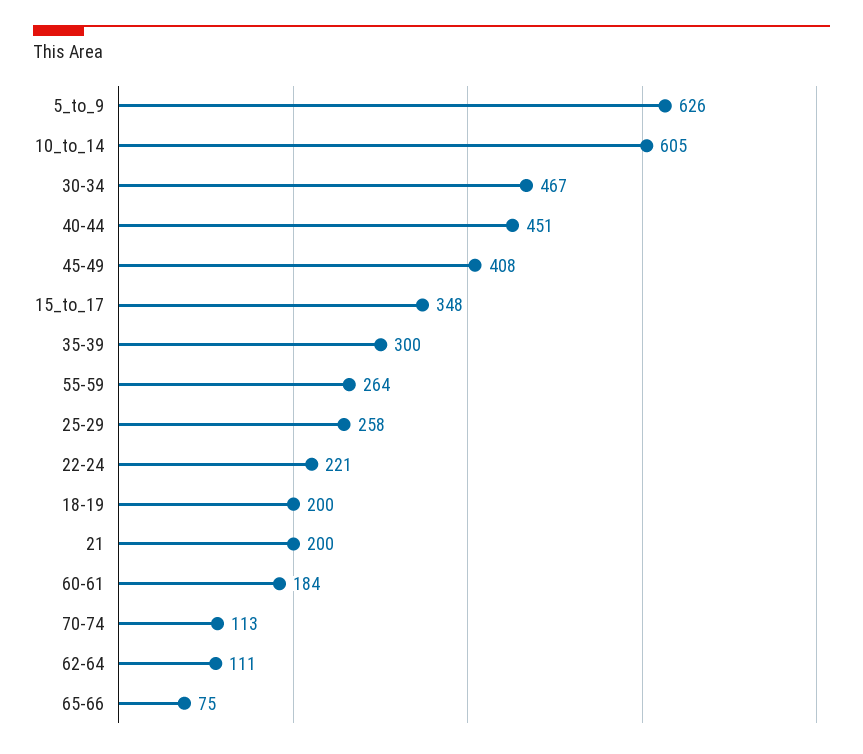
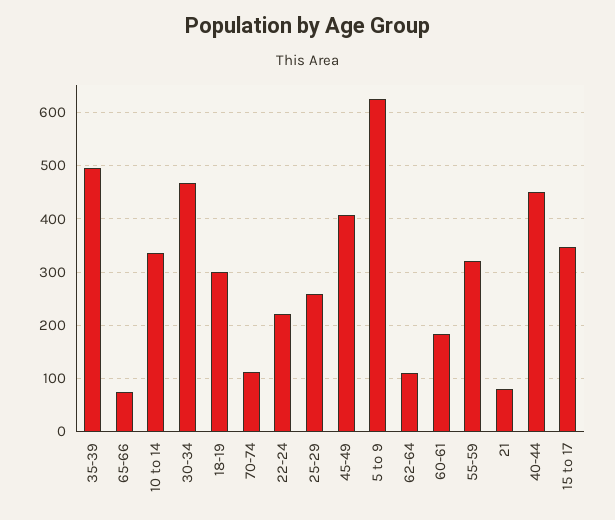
  {
    "5_to_9": 626,
-   "10_to_14": 605,
+   "10_to_14": 340,
    "30-34": 467,
    "40-44": 451,
    "45-49": 408,
    "15_to_17": 348,
-   "35-39": 300,
+   "35-39": 500,
-   "55-59": 264,
+   "55-59": 320,
    "25-29": 258,
    "22-24": 221,
-   "18-19": 200,
+   "18-19": 300,
-   "21": 200,
+   "21": 80,
    "60-61": 184,
    "70-74": 113,
    "62-64": 111,
    "65-66": 75
  }

